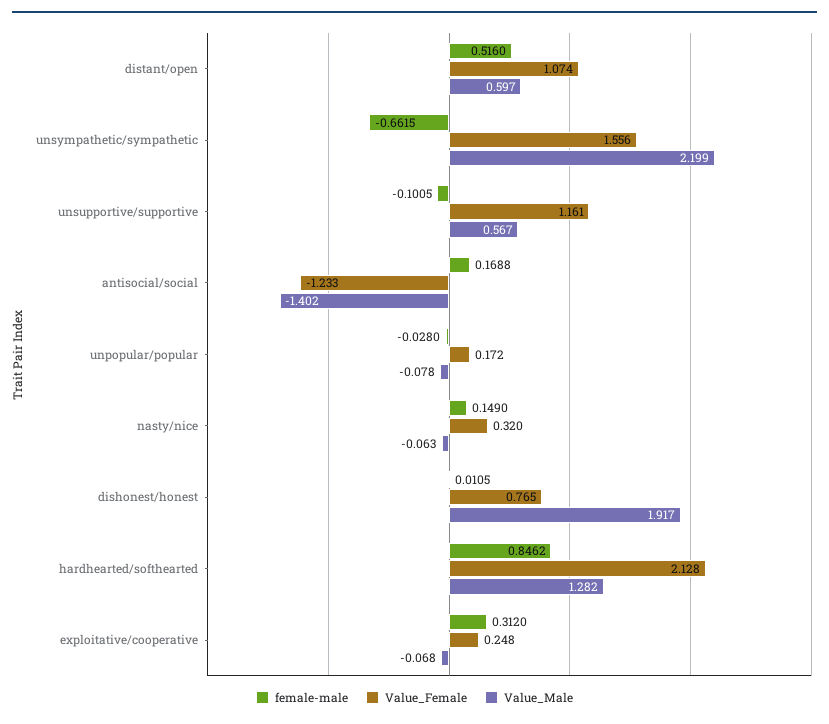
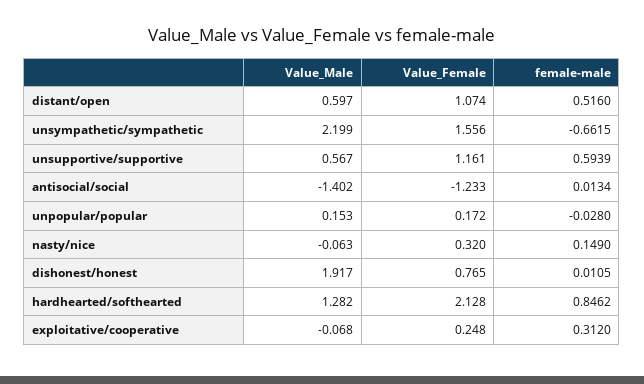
  {
    "female-male": {
      "distant/open": 0.516,
      "unsympathetic/sympathetic": -0.6615,
-     "unsupportive/supportive": -0.1005,
+     "unsupportive/supportive": 0.5939,
-     "antisocial/social": 0.1688,
+     "antisocial/social": 0.0134,
      "unpopular/popular": -0.028,
      "nasty/nice": 0.149,
      "dishonest/honest": 0.0105,
      "hardhearted/softhearted": 0.8462,
      "exploitative/cooperative": 0.312
    },
    "Value_Female": {
      "distant/open": 1.074,
      "unsympathetic/sympathetic": 1.556,
      "unsupportive/supportive": 1.161,
      "antisocial/social": -1.233,
      "unpopular/popular": 0.172,
      "nasty/nice": 0.32,
      "dishonest/honest": 0.765,
      "hardhearted/softhearted": 2.128,
      "exploitative/cooperative": 0.248
    },
    "Value_Male": {
      "distant/open": 0.597,
      "unsympathetic/sympathetic": 2.199,
      "unsupportive/supportive": 0.567,
      "antisocial/social": -1.402,
-     "unpopular/popular": -0.078,
+     "unpopular/popular": 0.153,
      "nasty/nice": -0.063,
      "dishonest/honest": 1.917,
      "hardhearted/softhearted": 1.282,
      "exploitative/cooperative": -0.068
    }
  }

